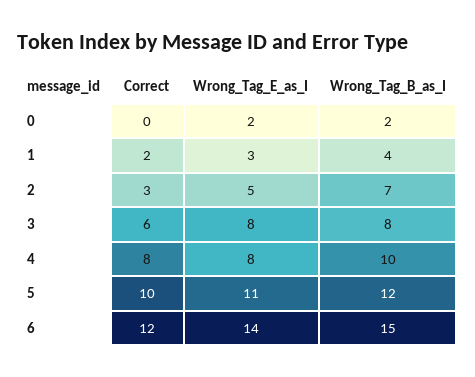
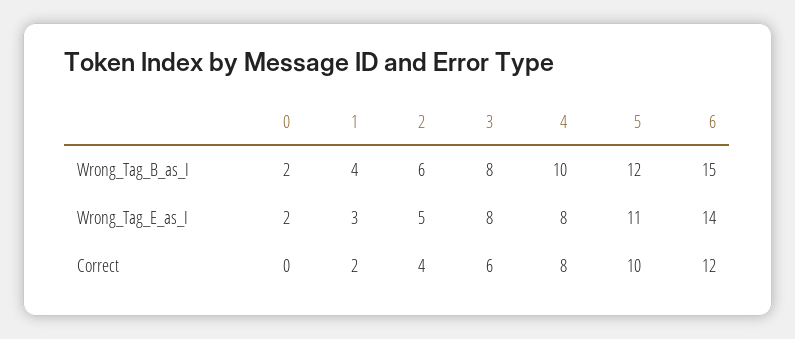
  {
    "Correct": {
      "0": 0,
      "1": 2,
-     "2": 3,
+     "2": 4,
      "3": 6,
      "4": 8,
      "5": 10,
      "6": 12
    },
    "Wrong_Tag_E_as_I": {
      "0": 2,
      "1": 3,
      "2": 5,
      "3": 8,
      "4": 8,
      "5": 11,
      "6": 14
    },
    "Wrong_Tag_B_as_I": {
      "0": 2,
      "1": 4,
-     "2": 7,
+     "2": 6,
      "3": 8,
      "4": 10,
      "5": 12,
      "6": 15
    }
  }

